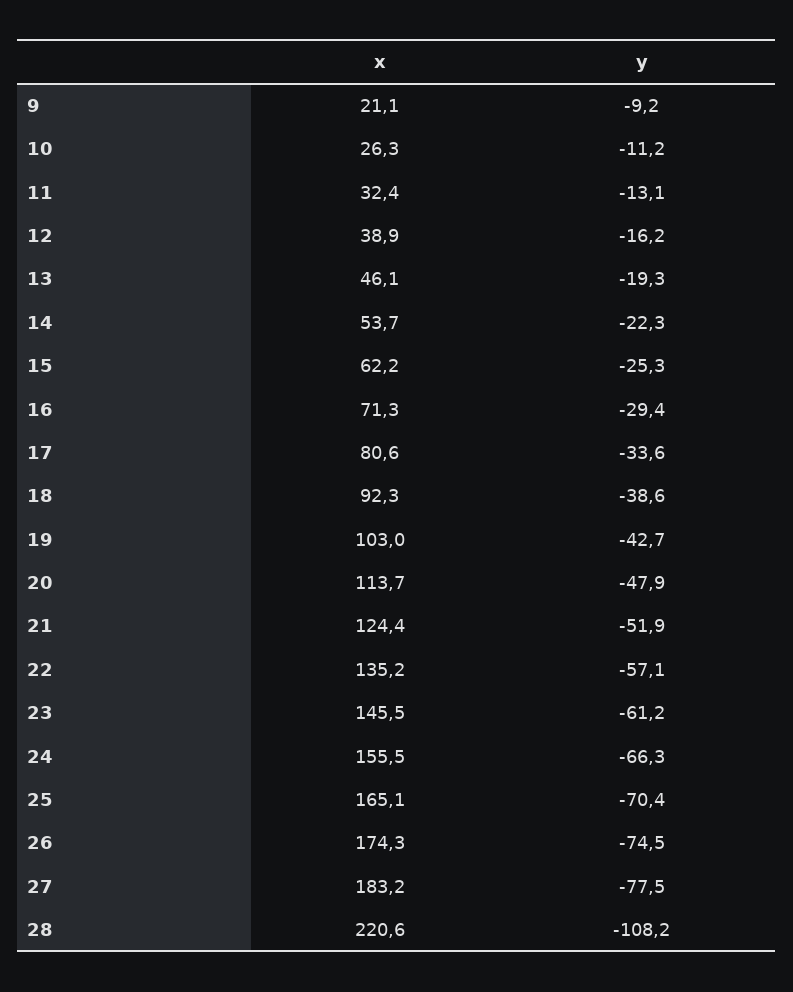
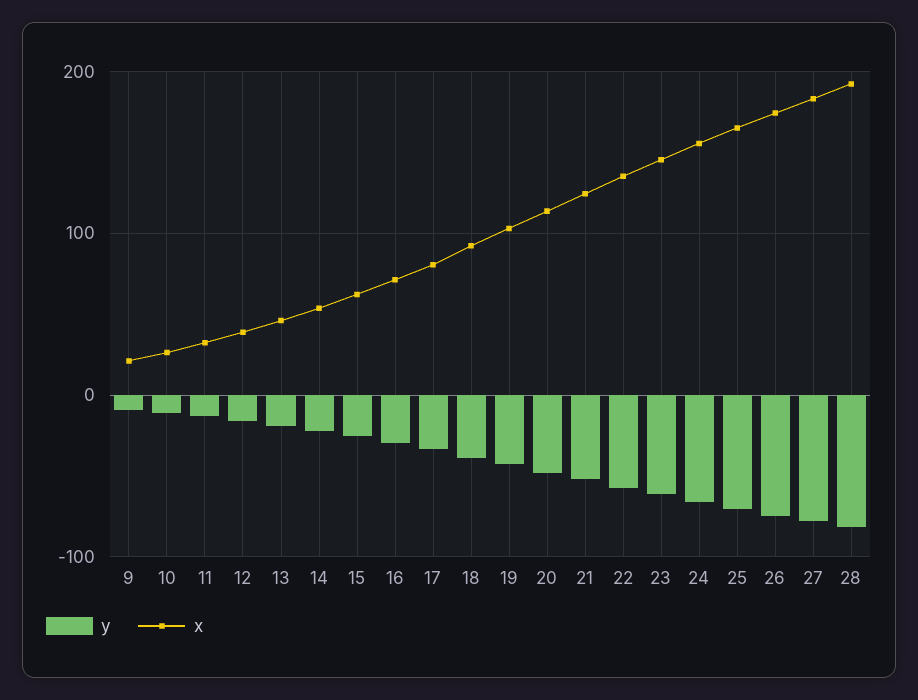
  {
    "x": {
      "9": 21.1,
      "10": 26.3,
      "11": 32.4,
      "12": 38.9,
      "13": 46.1,
      "14": 53.7,
      "15": 62.2,
      "16": 71.3,
      "17": 80.6,
      "18": 92.3,
      "19": 103,
      "20": 113.7,
      "21": 124.4,
      "22": 135.2,
      "23": 145.5,
      "24": 155.5,
      "25": 165.1,
      "26": 174.3,
      "27": 183.2,
-     "28": 220.6
+     "28": 190
    },
    "y": {
      "9": -9.2,
      "10": -11.2,
      "11": -13.1,
      "12": -16.2,
      "13": -19.3,
      "14": -22.3,
      "15": -25.3,
      "16": -29.4,
      "17": -33.6,
      "18": -38.6,
      "19": -42.7,
      "20": -47.9,
      "21": -51.9,
      "22": -57.1,
      "23": -61.2,
      "24": -66.3,
      "25": -70.4,
      "26": -74.5,
      "27": -77.5,
-     "28": -108.2
+     "28": -80
    }
  }

